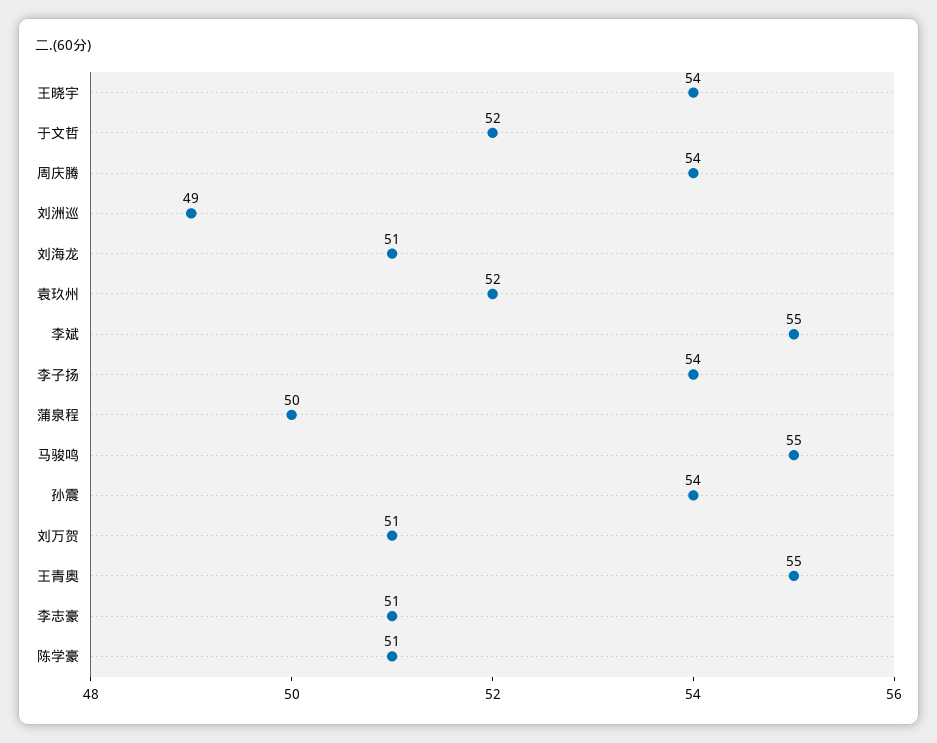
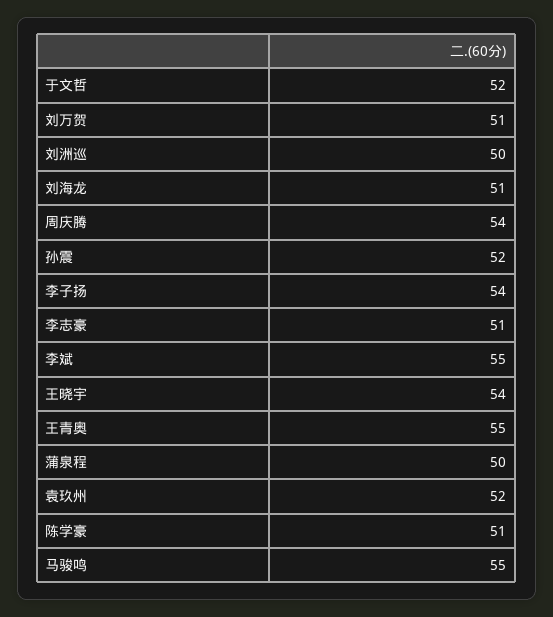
  {
    "王晓宇": 54,
    "于文哲": 52,
    "周庆腾": 54,
-   "刘洲巡": 49,
+   "刘洲巡": 50,
    "刘海龙": 51,
    "袁玖州": 52,
    "李斌": 55,
    "李子扬": 54,
    "蒲泉程": 50,
    "马骏鸣": 55,
-   "孙震": 54,
+   "孙震": 52,
    "刘万贺": 51,
    "王青奥": 55,
    "李志豪": 51,
    "陈学豪": 51
  }

